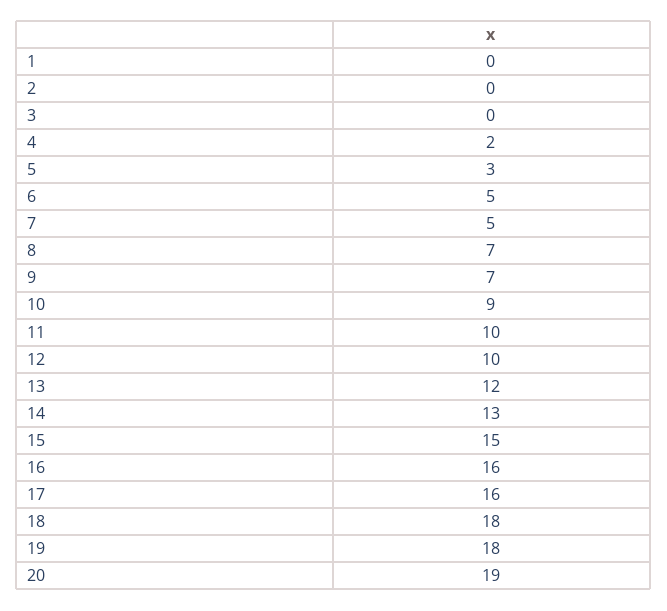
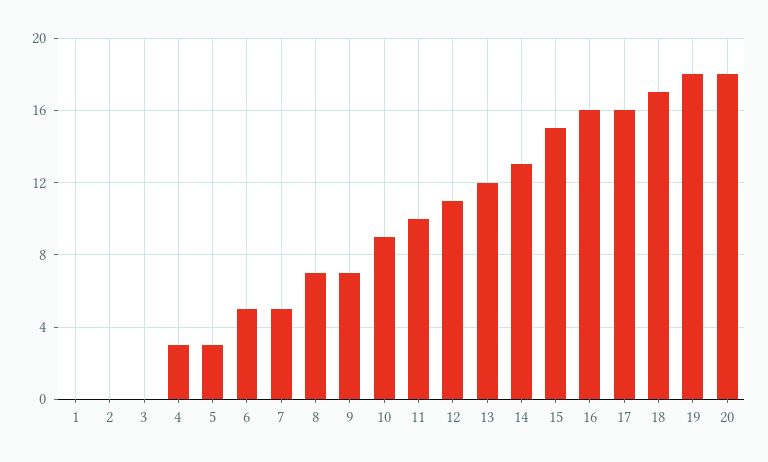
  {
    "1": 0,
    "2": 0,
    "3": 0,
-   "4": 2,
+   "4": 3,
    "5": 3,
    "6": 5,
    "7": 5,
    "8": 7,
    "9": 7,
    "10": 9,
    "11": 10,
-   "12": 10,
+   "12": 11,
    "13": 12,
    "14": 13,
    "15": 15,
    "16": 16,
    "17": 16,
-   "18": 18,
+   "18": 17,
    "19": 18,
-   "20": 19
+   "20": 18
  }

